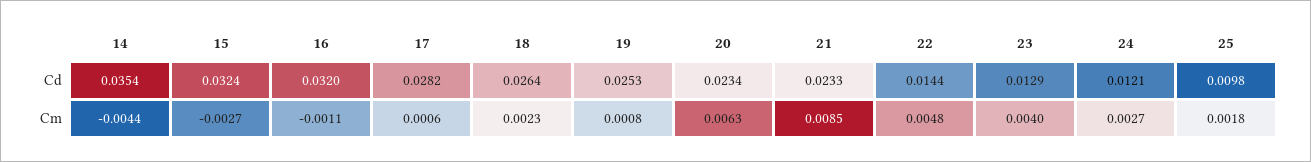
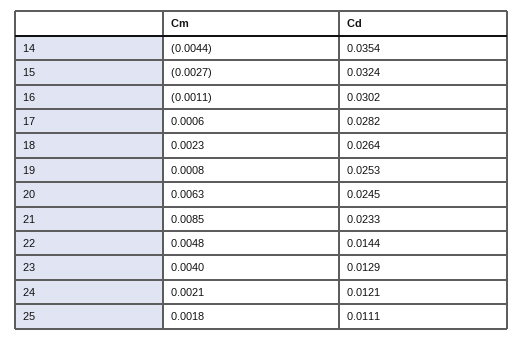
  {
    "14": {
      "Cd": 0.0354,
      "Cm": -0.0044
    },
    "15": {
      "Cd": 0.0324,
      "Cm": -0.0027
    },
    "16": {
-     "Cd": 0.032,
+     "Cd": 0.0302,
      "Cm": -0.0011
    },
    "17": {
      "Cd": 0.0282,
      "Cm": 0.0006
    },
    "18": {
      "Cd": 0.0264,
      "Cm": 0.0023
    },
    "19": {
      "Cd": 0.0253,
      "Cm": 0.0008
    },
    "20": {
-     "Cd": 0.0234,
+     "Cd": 0.0245,
      "Cm": 0.0063
    },
    "21": {
      "Cd": 0.0233,
      "Cm": 0.0085
    },
    "22": {
      "Cd": 0.0144,
      "Cm": 0.0048
    },
    "23": {
      "Cd": 0.0129,
      "Cm": 0.004
    },
    "24": {
      "Cd": 0.0121,
-     "Cm": 0.0027
+     "Cm": 0.0021
    },
    "25": {
-     "Cd": 0.0098,
+     "Cd": 0.0111,
      "Cm": 0.0018
    }
  }

